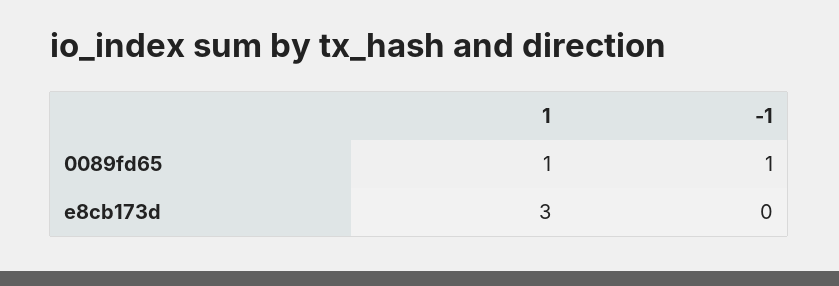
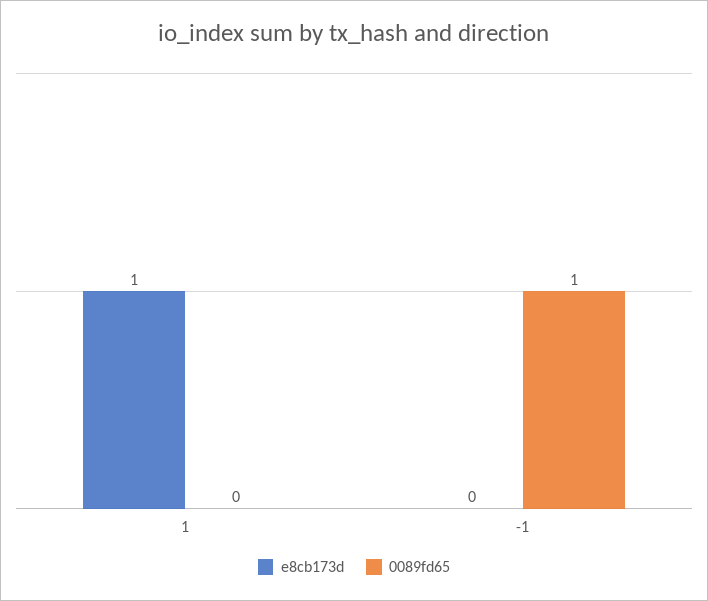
  {
    "0089fd65": {
-     "1": 1,
+     "1": 0,
      "-1": 1
    },
    "e8cb173d": {
-     "1": 3,
+     "1": 1,
      "-1": 0
    }
  }

